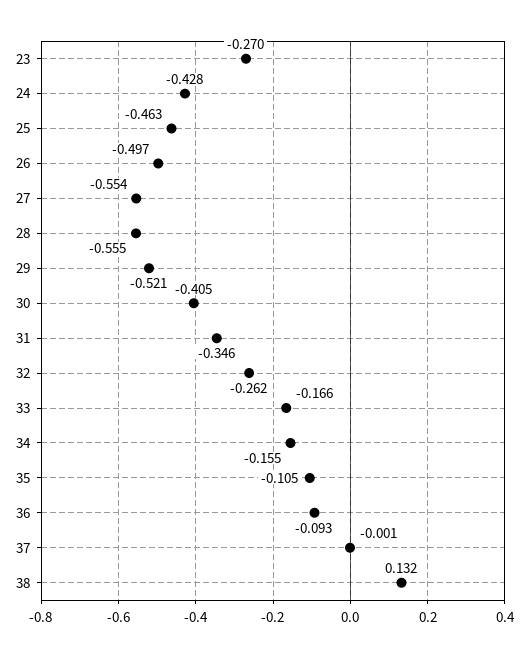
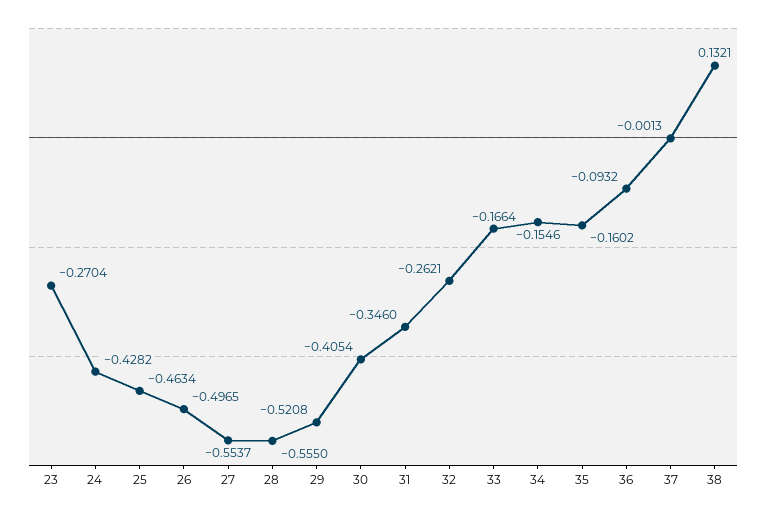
  {
    "23": -0.2704,
    "24": -0.4282,
    "25": -0.4634,
    "26": -0.4965,
    "27": -0.5537,
    "28": -0.555,
    "29": -0.5208,
    "30": -0.4054,
    "31": -0.346,
    "32": -0.2621,
    "33": -0.1664,
    "34": -0.1546,
-   "35": -0.105,
+   "35": -0.1602,
    "36": -0.0932,
    "37": -0.0013,
    "38": 0.1321
  }

